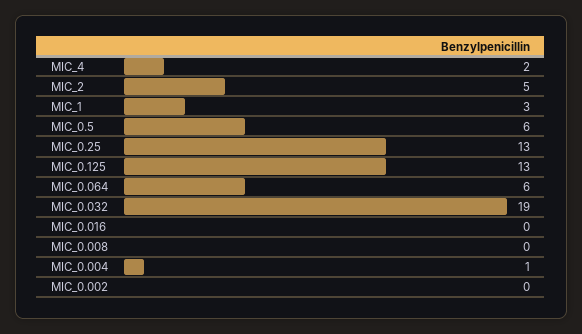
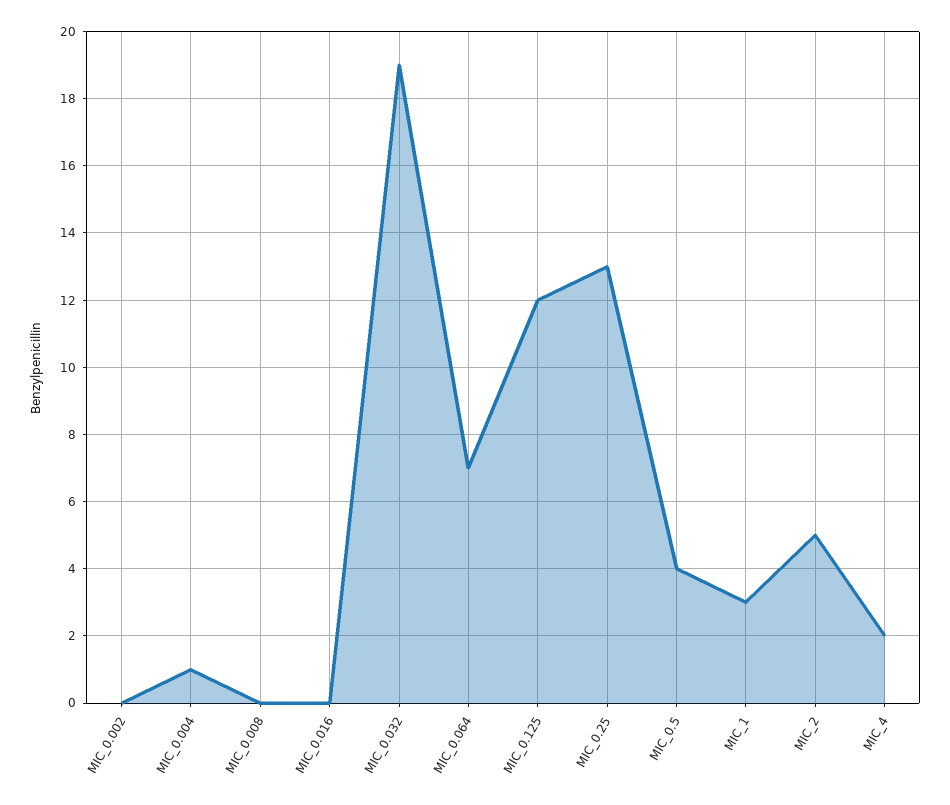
  {
    "MIC_4": 2,
    "MIC_2": 5,
    "MIC_1": 3,
-   "MIC_0.5": 6,
+   "MIC_0.5": 4,
    "MIC_0.25": 13,
-   "MIC_0.125": 13,
+   "MIC_0.125": 12,
-   "MIC_0.064": 6,
+   "MIC_0.064": 7,
    "MIC_0.032": 19,
    "MIC_0.016": 0,
    "MIC_0.008": 0,
    "MIC_0.004": 1,
    "MIC_0.002": 0
  }

